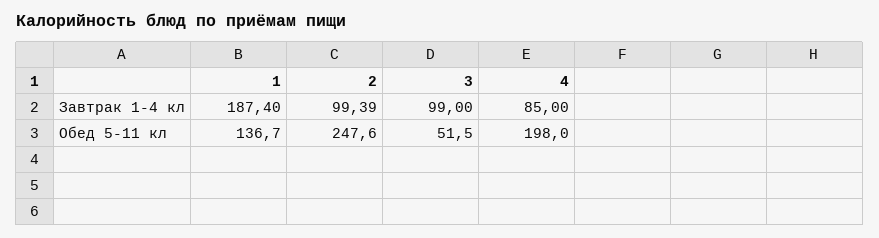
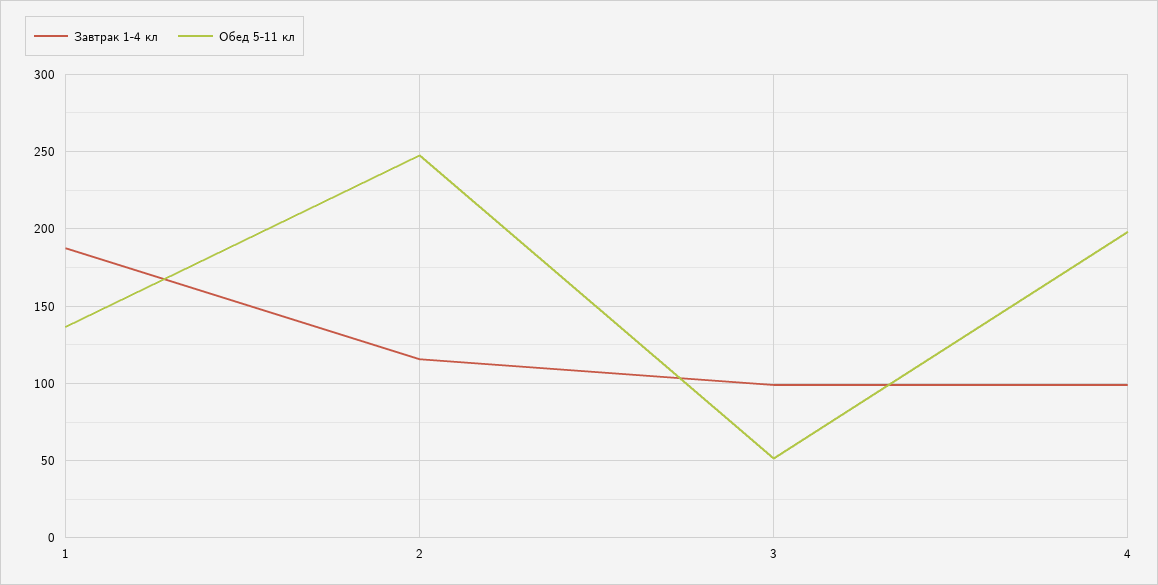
  {
    "Завтрак 1-4 кл": {
      "1": 187.4,
-     "2": 99.39,
+     "2": 115,
      "3": 99,
-     "4": 85
+     "4": 100
    },
    "Обед 5-11 кл": {
      "1": 136.7,
      "2": 247.6,
      "3": 51.5,
      "4": 198
    }
  }

